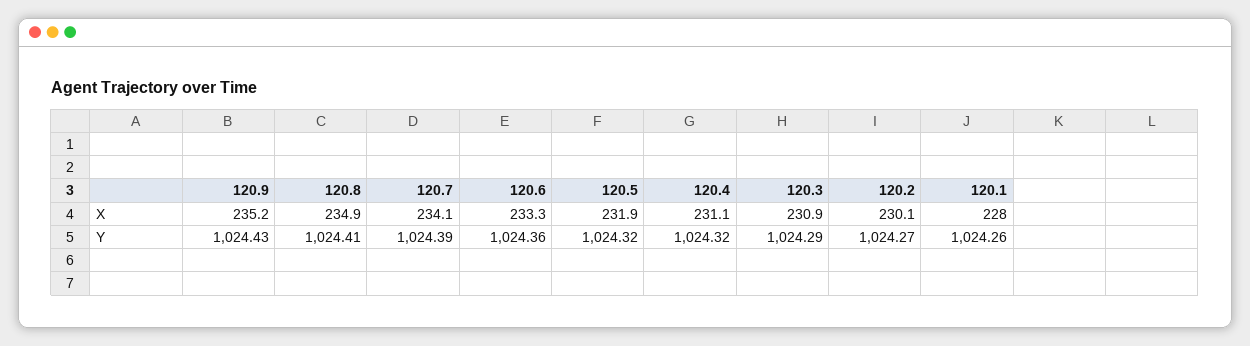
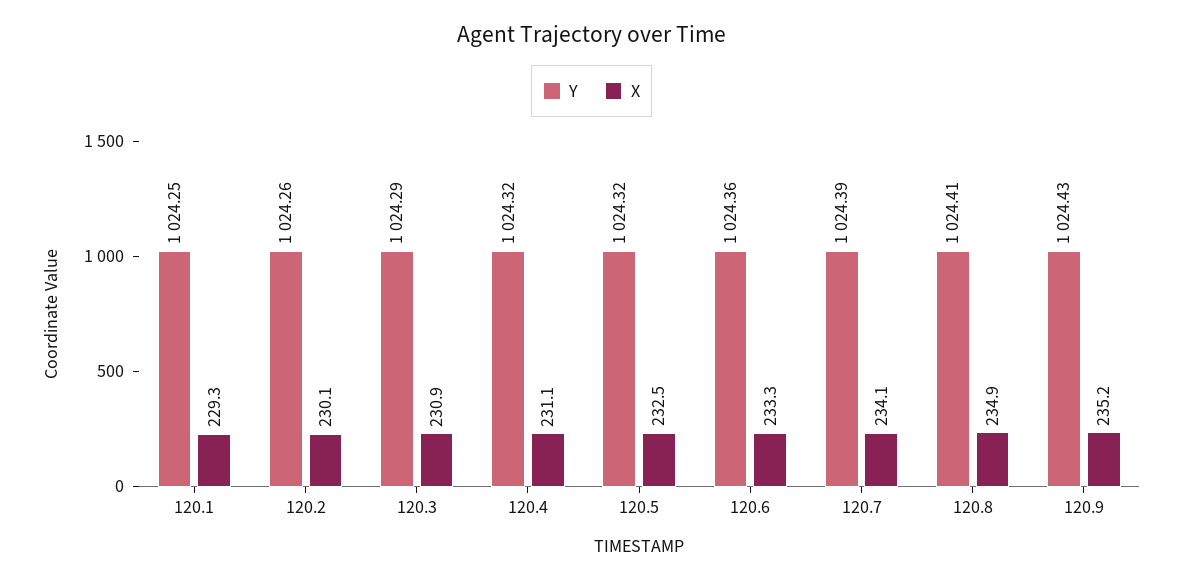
  {
    "X": {
      "120.9": 235.2,
      "120.8": 234.9,
      "120.7": 234.1,
      "120.6": 233.3,
-     "120.5": 231.9,
+     "120.5": 232.5,
      "120.4": 231.1,
      "120.3": 230.9,
      "120.2": 230.1,
-     "120.1": 228
+     "120.1": 229.3
    },
    "Y": {
      "120.9": 1024.43,
      "120.8": 1024.41,
      "120.7": 1024.39,
      "120.6": 1024.36,
      "120.5": 1024.32,
      "120.4": 1024.32,
      "120.3": 1024.29,
-     "120.2": 1024.27,
+     "120.2": 1024.26,
-     "120.1": 1024.26
+     "120.1": 1024.25
    }
  }

